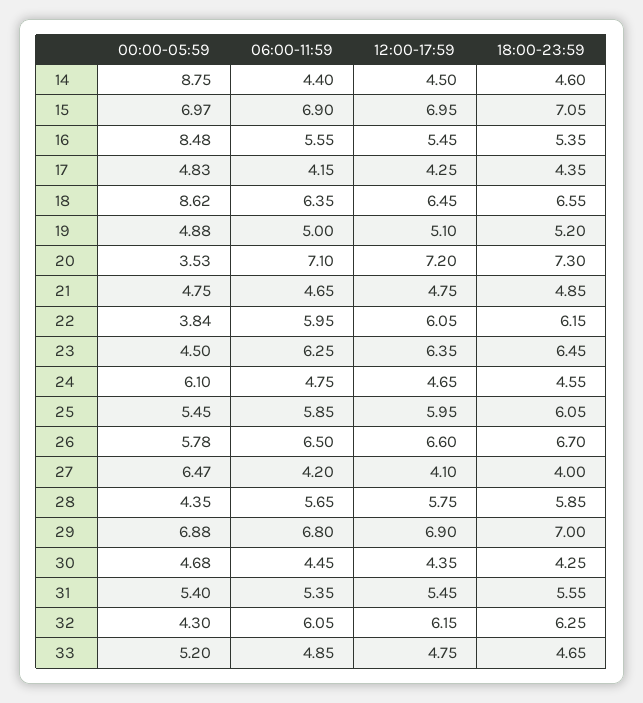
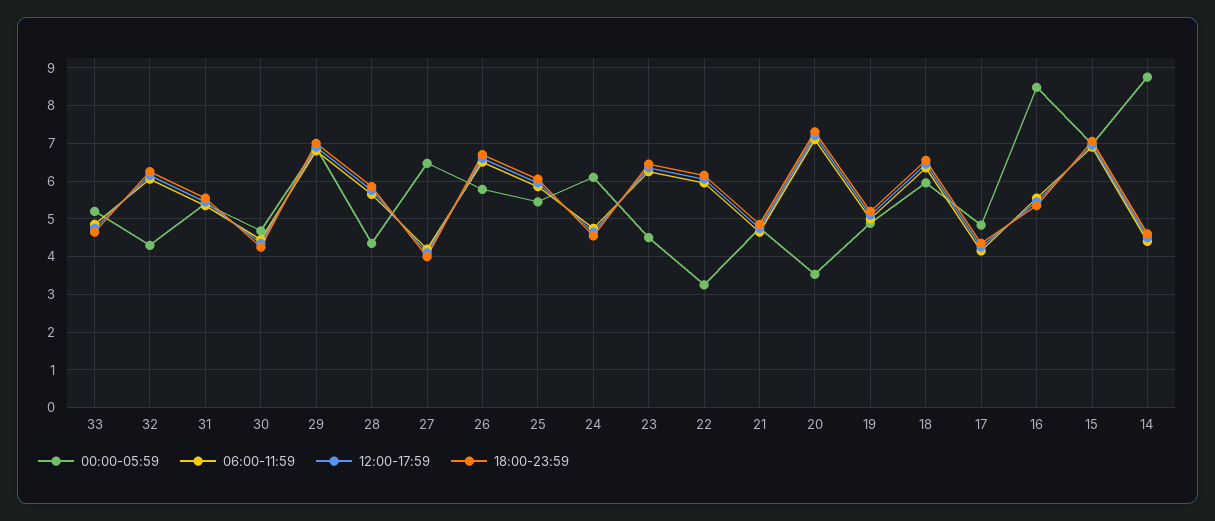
  {
    "00:00-05:59": {
      "14": 8.75,
      "15": 6.97,
      "16": 8.48,
      "17": 4.83,
-     "18": 8.62,
+     "18": 6,
      "19": 4.88,
      "20": 3.53,
      "21": 4.75,
-     "22": 3.84,
+     "22": 3.2,
      "23": 4.5,
      "24": 6.1,
      "25": 5.45,
      "26": 5.78,
      "27": 6.47,
      "28": 4.35,
      "29": 6.88,
      "30": 4.68,
      "31": 5.4,
      "32": 4.3,
      "33": 5.2
    },
    "06:00-11:59": {
      "14": 4.4,
      "15": 6.9,
      "16": 5.55,
      "17": 4.15,
      "18": 6.35,
      "19": 5,
      "20": 7.1,
      "21": 4.65,
      "22": 5.95,
      "23": 6.25,
      "24": 4.75,
      "25": 5.85,
      "26": 6.5,
      "27": 4.2,
      "28": 5.65,
      "29": 6.8,
      "30": 4.45,
      "31": 5.35,
      "32": 6.05,
      "33": 4.85
    },
    "12:00-17:59": {
      "14": 4.5,
      "15": 6.95,
      "16": 5.45,
      "17": 4.25,
      "18": 6.45,
      "19": 5.1,
      "20": 7.2,
      "21": 4.75,
      "22": 6.05,
      "23": 6.35,
      "24": 4.65,
      "25": 5.95,
      "26": 6.6,
      "27": 4.1,
      "28": 5.75,
      "29": 6.9,
      "30": 4.35,
      "31": 5.45,
      "32": 6.15,
      "33": 4.75
    },
    "18:00-23:59": {
      "14": 4.6,
      "15": 7.05,
      "16": 5.35,
      "17": 4.35,
      "18": 6.55,
      "19": 5.2,
      "20": 7.3,
      "21": 4.85,
      "22": 6.15,
      "23": 6.45,
      "24": 4.55,
      "25": 6.05,
      "26": 6.7,
      "27": 4,
      "28": 5.85,
      "29": 7,
      "30": 4.25,
      "31": 5.55,
      "32": 6.25,
      "33": 4.65
    }
  }

